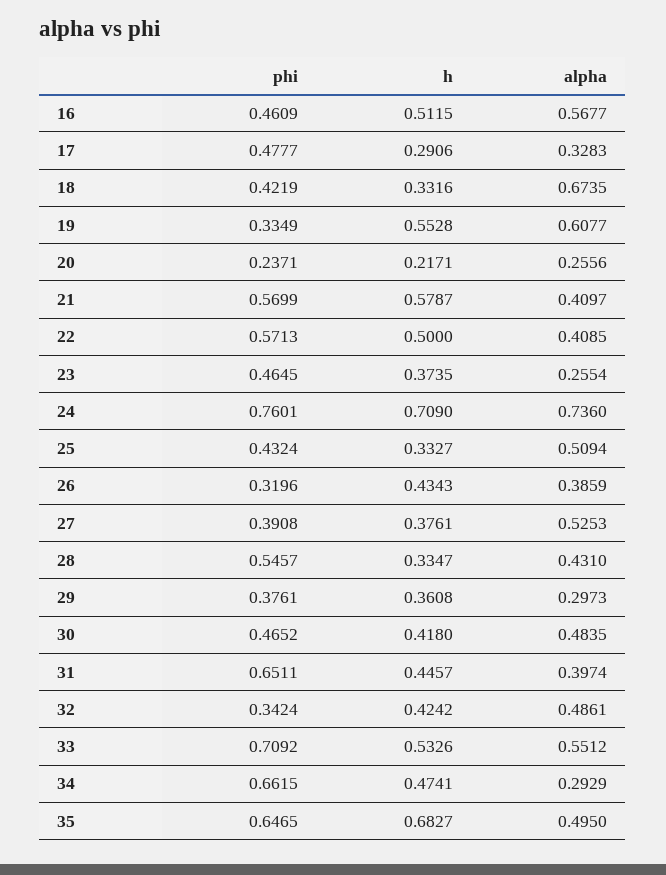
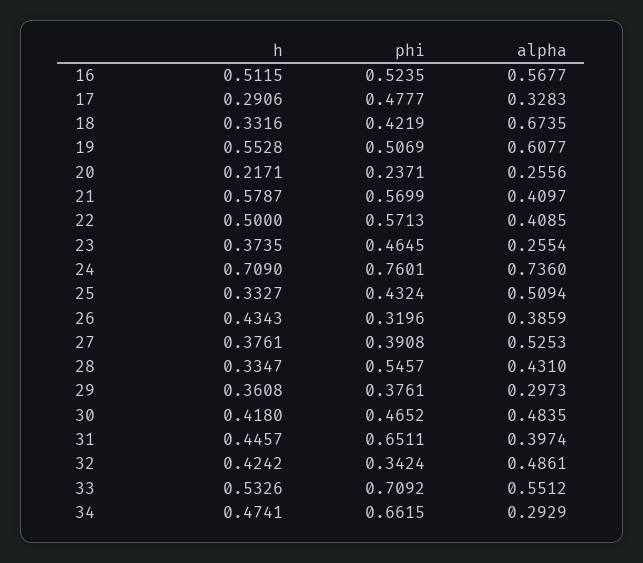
  {
    "phi": {
-     "16": 0.4609,
+     "16": 0.5235,
      "17": 0.4777,
      "18": 0.4219,
-     "19": 0.3349,
+     "19": 0.5069,
      "20": 0.2371,
      "21": 0.5699,
      "22": 0.5713,
      "23": 0.4645,
      "24": 0.7601,
      "25": 0.4324,
      "26": 0.3196,
      "27": 0.3908,
      "28": 0.5457,
      "29": 0.3761,
      "30": 0.4652,
      "31": 0.6511,
      "32": 0.3424,
      "33": 0.7092,
-     "34": 0.6615,
+     "34": 0.6615
-     "35": 0.6465
    },
    "h": {
      "16": 0.5115,
      "17": 0.2906,
      "18": 0.3316,
      "19": 0.5528,
      "20": 0.2171,
      "21": 0.5787,
      "22": 0.5,
      "23": 0.3735,
      "24": 0.709,
      "25": 0.3327,
      "26": 0.4343,
      "27": 0.3761,
      "28": 0.3347,
      "29": 0.3608,
      "30": 0.418,
      "31": 0.4457,
      "32": 0.4242,
      "33": 0.5326,
-     "34": 0.4741,
+     "34": 0.4741
-     "35": 0.6827
    },
    "alpha": {
      "16": 0.5677,
      "17": 0.3283,
      "18": 0.6735,
      "19": 0.6077,
      "20": 0.2556,
      "21": 0.4097,
      "22": 0.4085,
      "23": 0.2554,
      "24": 0.736,
      "25": 0.5094,
      "26": 0.3859,
      "27": 0.5253,
      "28": 0.431,
      "29": 0.2973,
      "30": 0.4835,
      "31": 0.3974,
      "32": 0.4861,
      "33": 0.5512,
-     "34": 0.2929,
+     "34": 0.2929
-     "35": 0.495
    }
  }

